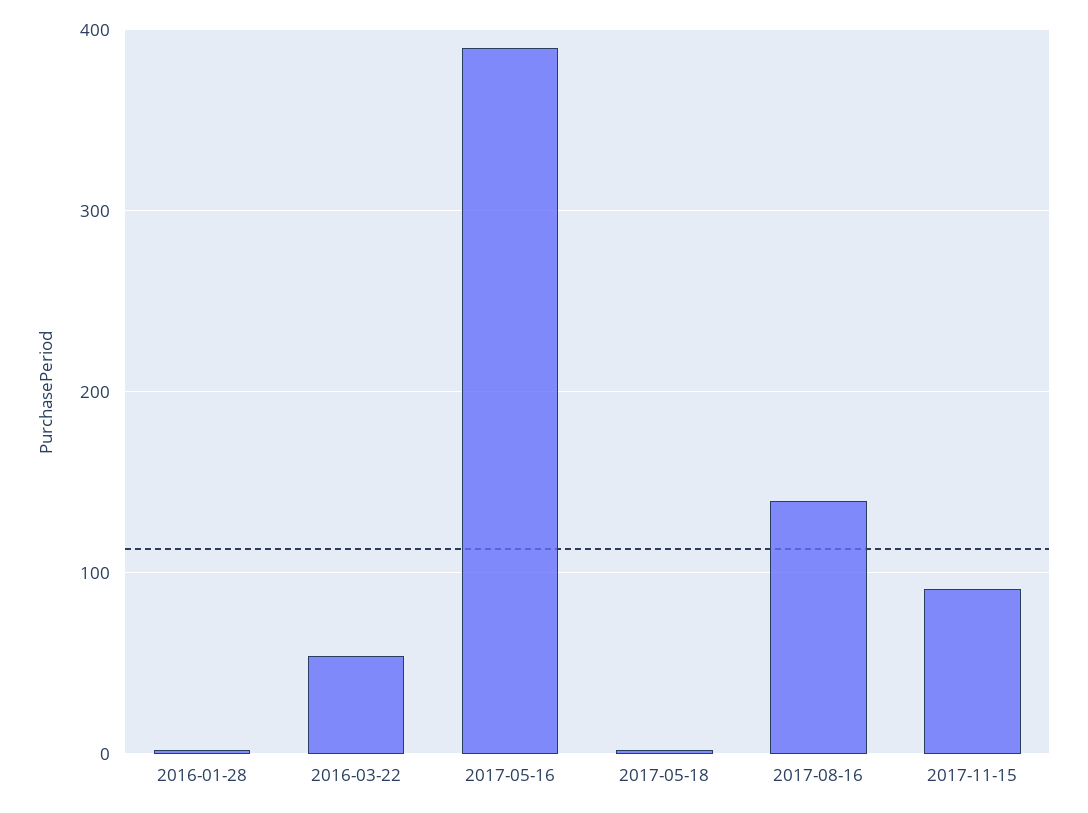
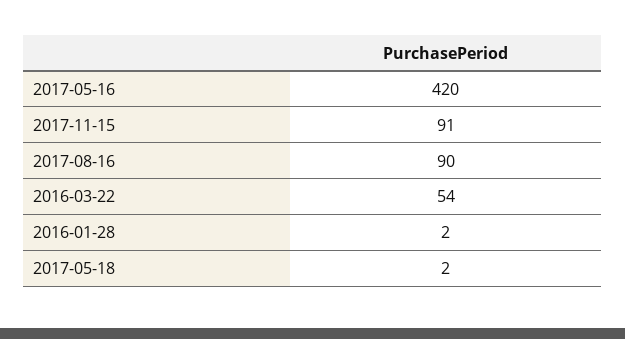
  {
    "2016-01-28": 2,
    "2016-03-22": 54,
-   "2017-05-16": 390,
+   "2017-05-16": 420,
    "2017-05-18": 2,
-   "2017-08-16": 140,
+   "2017-08-16": 90,
    "2017-11-15": 91
  }

